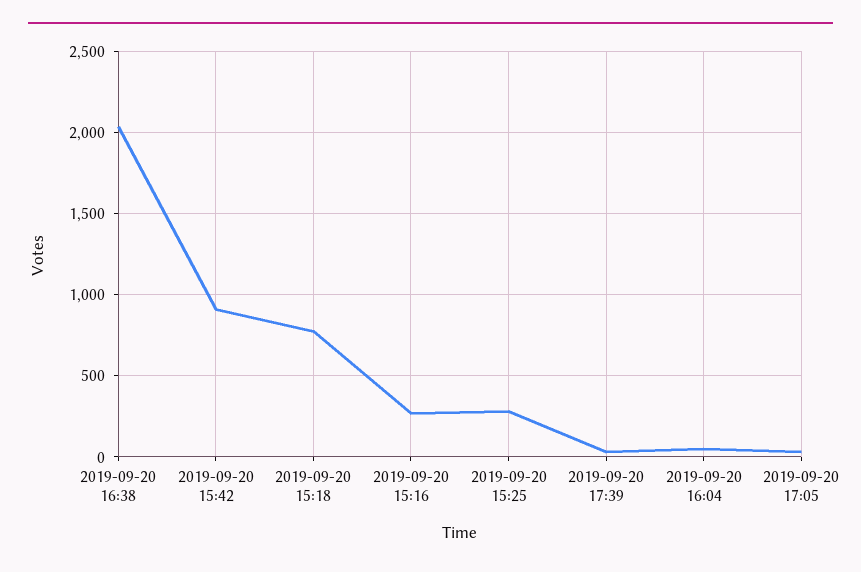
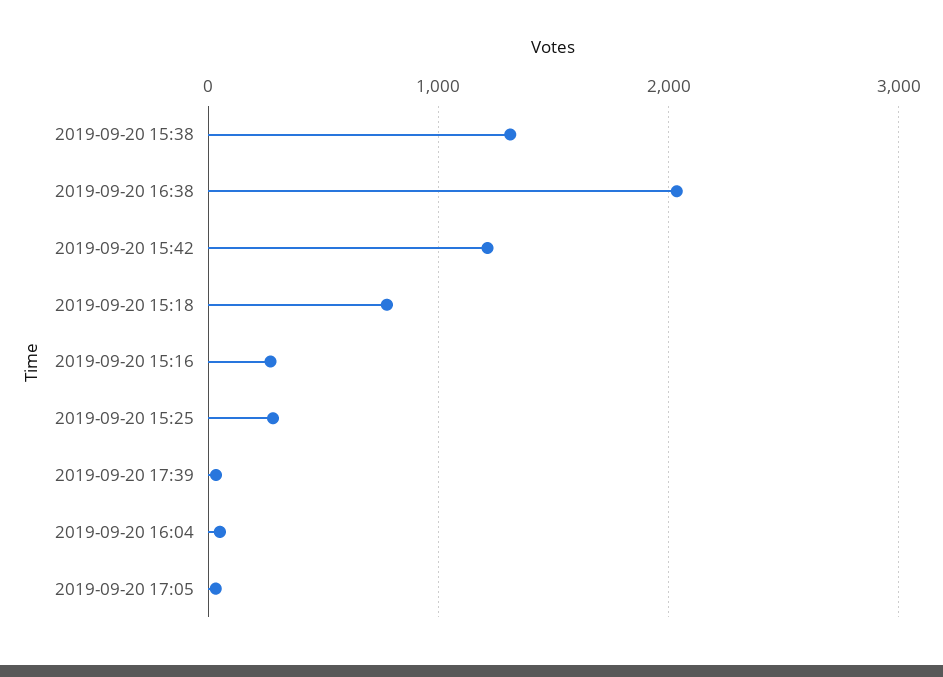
  {
    "2019-09-20 16:38": 2050,
-   "2019-09-20 15:42": 900,
+   "2019-09-20 15:42": 1200,
    "2019-09-20 15:18": 800,
    "2019-09-20 15:16": 250,
    "2019-09-20 15:25": 300,
    "2019-09-20 17:39": 50,
    "2019-09-20 16:04": 50,
-   "2019-09-20 17:05": 50
+   "2019-09-20 17:05": 50,
+   "2019-09-20 15:38": 1300
  }

